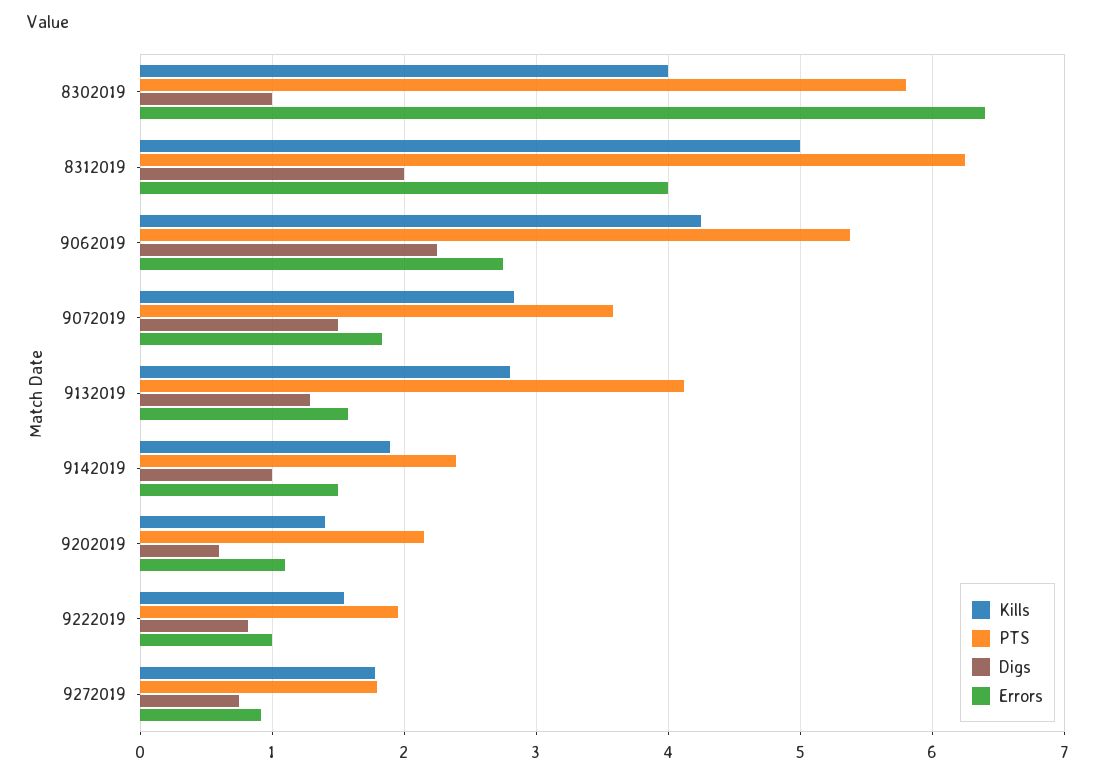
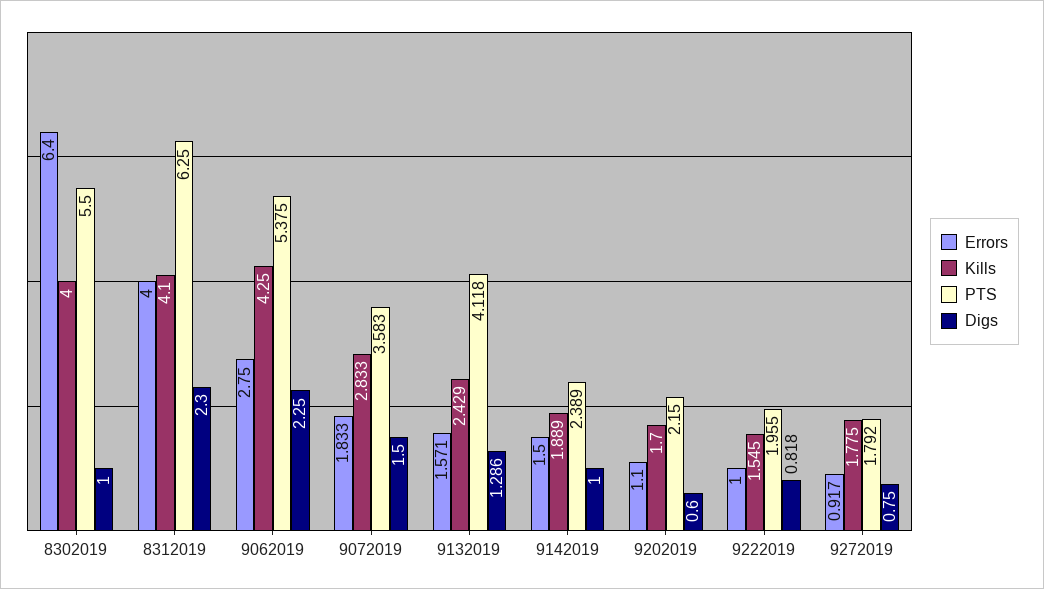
  {
    "Kills": {
      "8302019": 4,
-     "8312019": 5,
+     "8312019": 4.1,
      "9062019": 4.25,
      "9072019": 2.833,
-     "9132019": 2.8,
+     "9132019": 2.429,
      "9142019": 1.889,
-     "9202019": 1.4,
+     "9202019": 1.7,
      "9222019": 1.545,
      "9272019": 1.775
    },
    "PTS": {
-     "8302019": 5.8,
+     "8302019": 5.5,
      "8312019": 6.25,
      "9062019": 5.375,
      "9072019": 3.583,
      "9132019": 4.118,
      "9142019": 2.389,
      "9202019": 2.15,
      "9222019": 1.955,
      "9272019": 1.792
    },
    "Digs": {
      "8302019": 1,
-     "8312019": 2,
+     "8312019": 2.3,
      "9062019": 2.25,
      "9072019": 1.5,
      "9132019": 1.286,
      "9142019": 1,
      "9202019": 0.6,
      "9222019": 0.818,
      "9272019": 0.75
    },
    "Errors": {
      "8302019": 6.4,
      "8312019": 4,
      "9062019": 2.75,
      "9072019": 1.833,
      "9132019": 1.571,
      "9142019": 1.5,
      "9202019": 1.1,
      "9222019": 1,
      "9272019": 0.917
    }
  }

